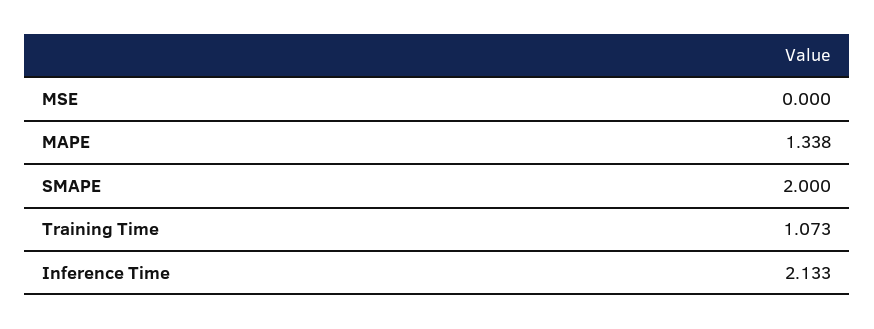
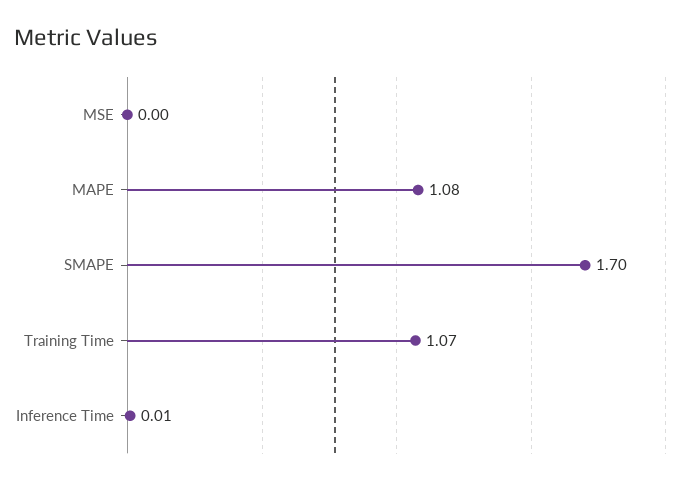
  {
    "MSE": 0,
-   "MAPE": 1.338,
+   "MAPE": 1.08,
-   "SMAPE": 2,
+   "SMAPE": 1.7,
    "Training Time": 1.073,
-   "Inference Time": 2.133
+   "Inference Time": 0.01
  }

